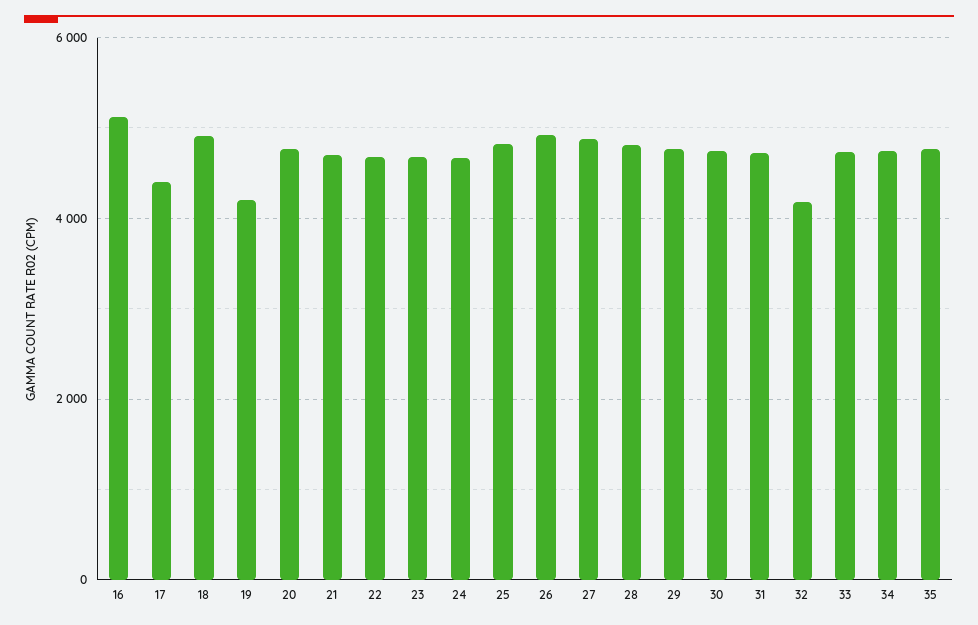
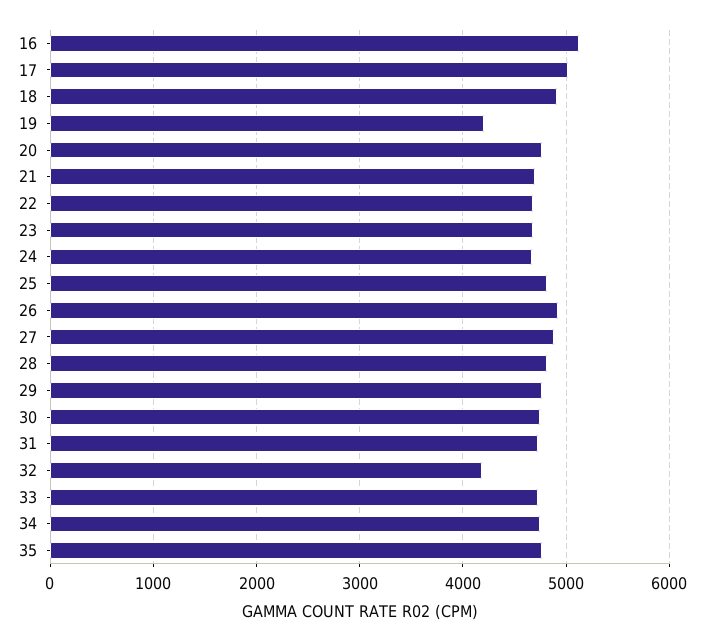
  {
    "16": 5100,
-   "17": 4400,
+   "17": 5000,
    "18": 4900,
    "19": 4200,
    "20": 4800,
    "21": 4700,
    "22": 4700,
    "23": 4700,
    "24": 4700,
    "25": 4800,
    "26": 4900,
    "27": 4900,
    "28": 4800,
    "29": 4800,
    "30": 4700,
    "31": 4700,
    "32": 4200,
    "33": 4700,
    "34": 4700,
    "35": 4800
  }

